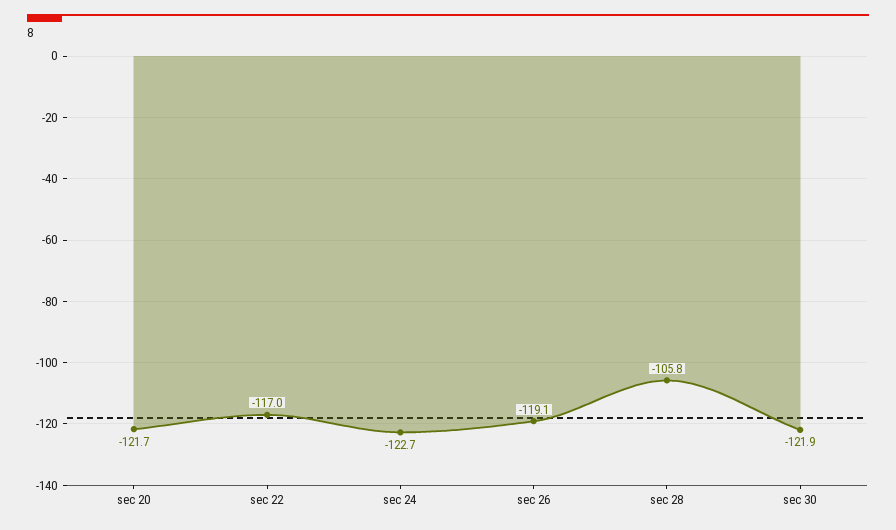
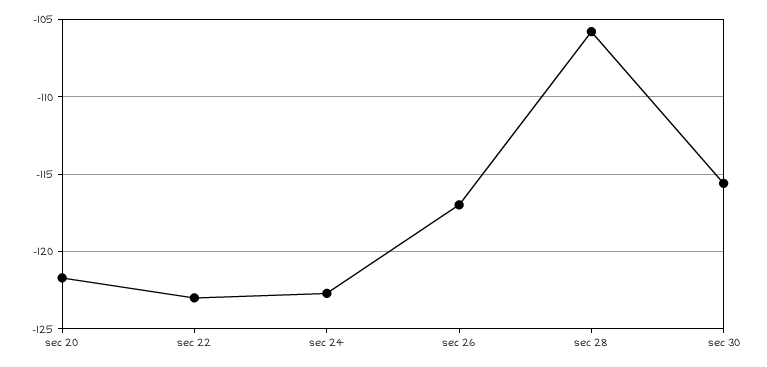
  {
    "sec 20": -121.7,
-   "sec 22": -117,
+   "sec 22": -123,
    "sec 24": -122.7,
-   "sec 26": -119.1,
+   "sec 26": -117,
    "sec 28": -105.8,
-   "sec 30": -121.9
+   "sec 30": -115.5
  }

